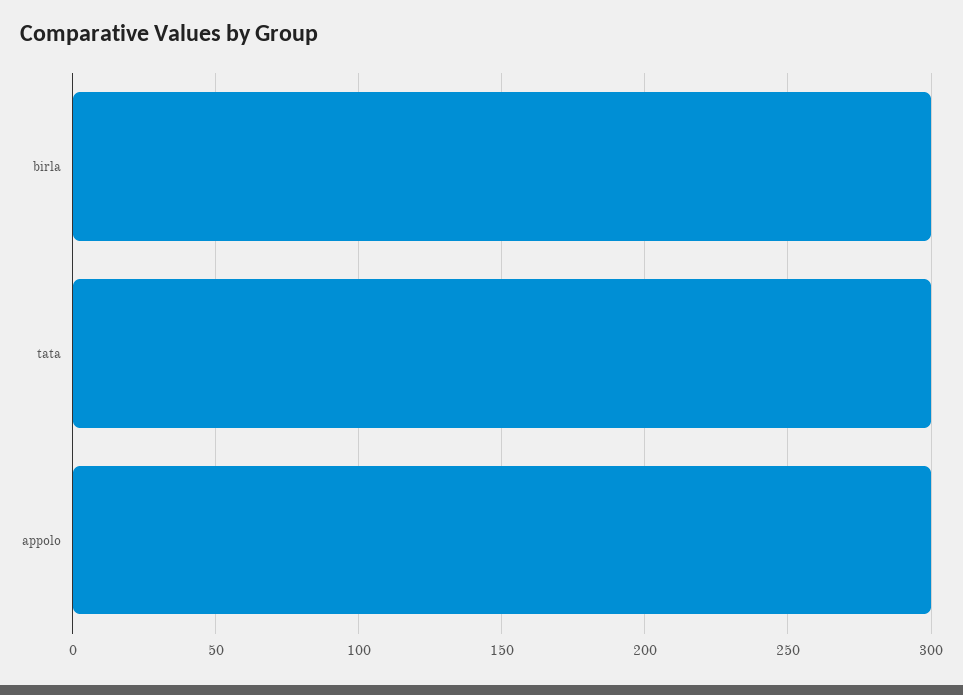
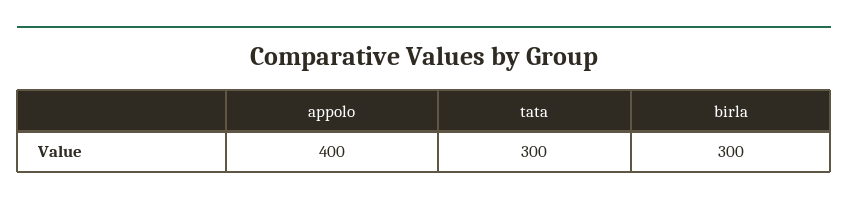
  {
    "birla": 300,
    "tata": 300,
-   "appolo": 300
+   "appolo": 400
  }

